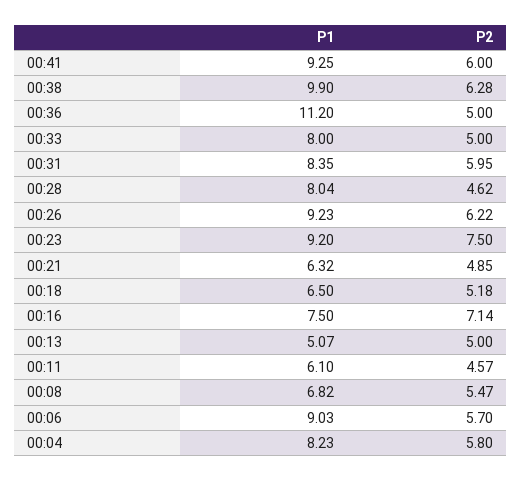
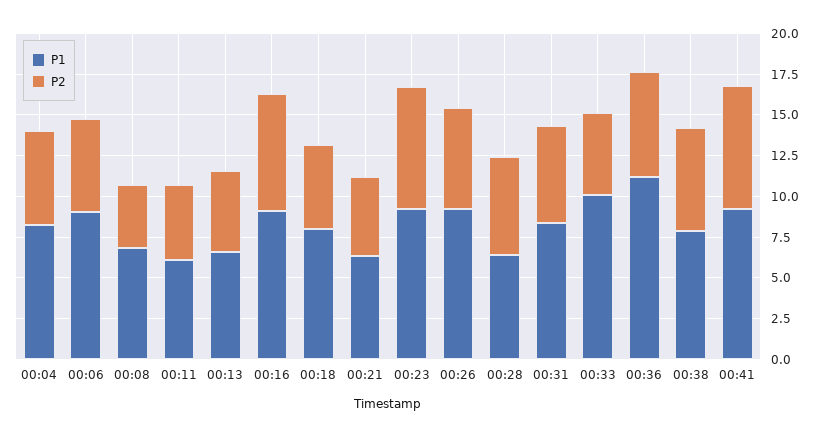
  {
    "P1": {
      "00:41": 9.25,
-     "00:38": 9.9,
+     "00:38": 8,
      "00:36": 11.2,
-     "00:33": 8,
+     "00:33": 10,
      "00:31": 8.35,
-     "00:28": 8.04,
+     "00:28": 6.5,
      "00:26": 9.23,
      "00:23": 9.2,
      "00:21": 6.32,
-     "00:18": 6.5,
+     "00:18": 8,
-     "00:16": 7.5,
+     "00:16": 9,
-     "00:13": 5.07,
+     "00:13": 6.5,
      "00:11": 6.1,
      "00:08": 6.82,
      "00:06": 9.03,
      "00:04": 8.23
    },
    "P2": {
-     "00:41": 6,
+     "00:41": 7.5,
      "00:38": 6.28,
-     "00:36": 5,
+     "00:36": 6.5,
      "00:33": 5,
      "00:31": 5.95,
-     "00:28": 4.62,
+     "00:28": 6,
      "00:26": 6.22,
      "00:23": 7.5,
      "00:21": 4.85,
      "00:18": 5.18,
      "00:16": 7.14,
      "00:13": 5,
      "00:11": 4.57,
-     "00:08": 5.47,
+     "00:08": 4,
      "00:06": 5.7,
      "00:04": 5.8
    }
  }

